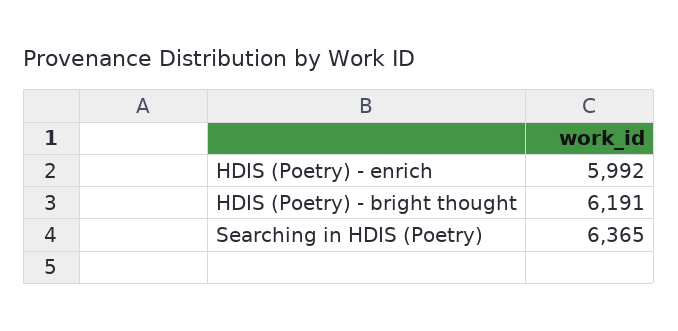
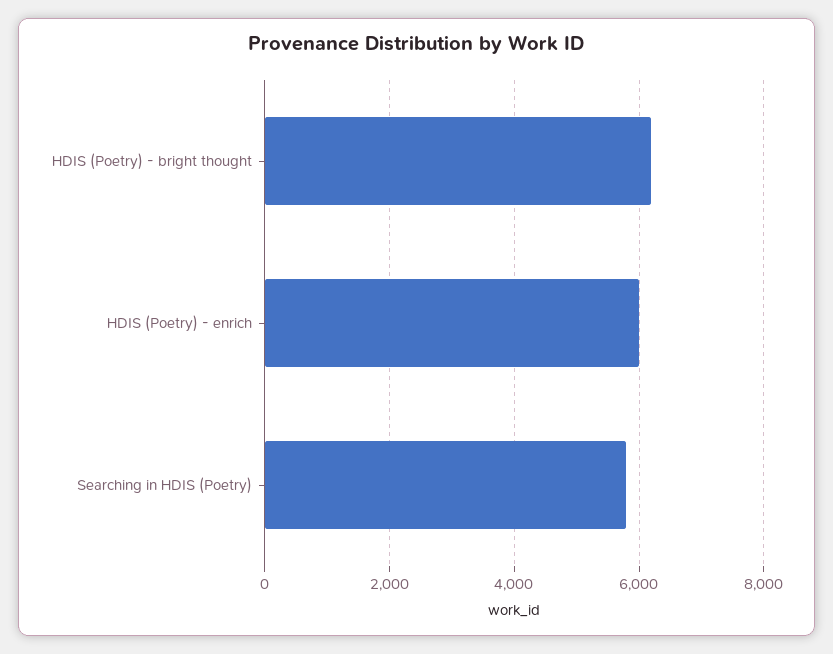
  {
    "HDIS (Poetry) - enrich": 5992,
    "HDIS (Poetry) - bright thought": 6191,
-   "Searching in HDIS (Poetry)": 6365
+   "Searching in HDIS (Poetry)": 5800
  }

